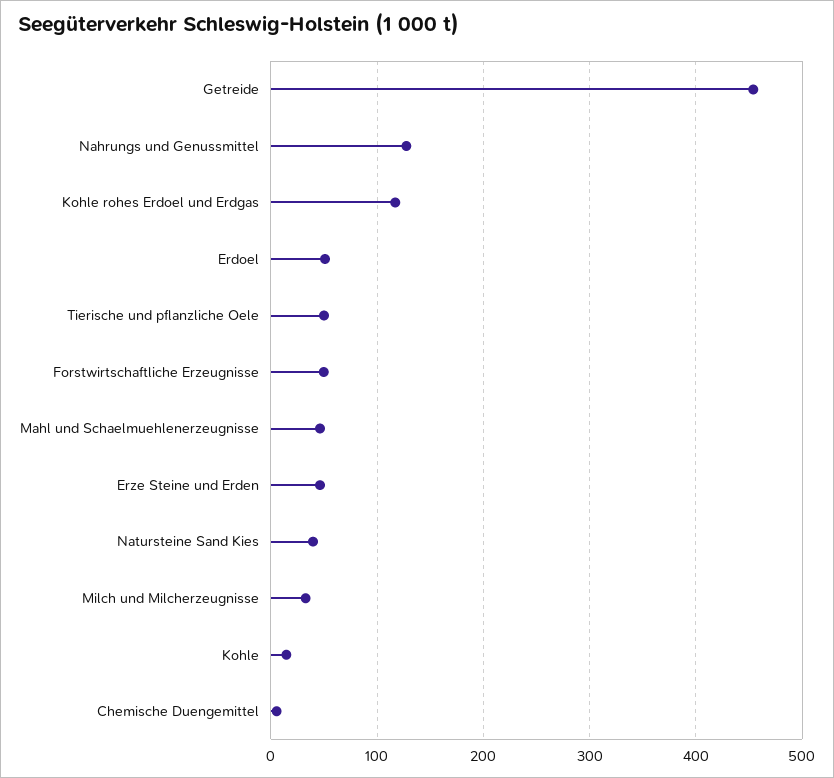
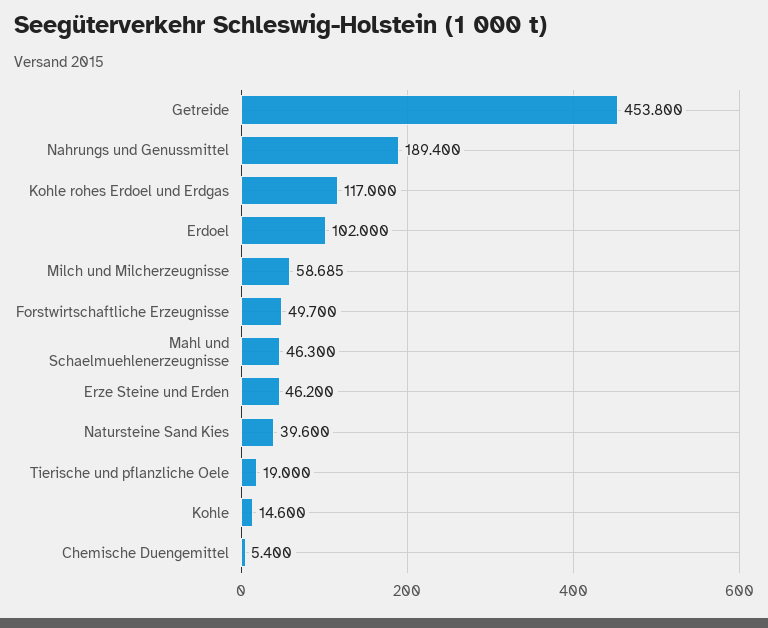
  {
    "Getreide": 453.8,
-   "Nahrungs und Genussmittel": 130,
+   "Nahrungs und Genussmittel": 189.4,
    "Kohle rohes Erdoel und Erdgas": 117,
-   "Erdoel": 50,
+   "Erdoel": 102,
-   "Tierische und pflanzliche Oele": 50,
+   "Tierische und pflanzliche Oele": 19,
    "Forstwirtschaftliche Erzeugnisse": 49.7,
    "Mahl und Schaelmuehlenerzeugnisse": 46.3,
    "Erze Steine und Erden": 46.2,
    "Natursteine Sand Kies": 39.6,
-   "Milch und Milcherzeugnisse": 30,
+   "Milch und Milcherzeugnisse": 58.685,
    "Kohle": 14.6,
    "Chemische Duengemittel": 5.4
  }

